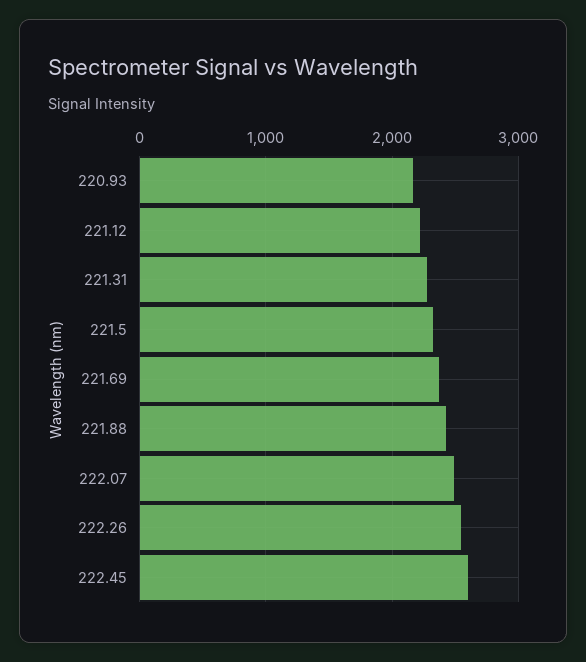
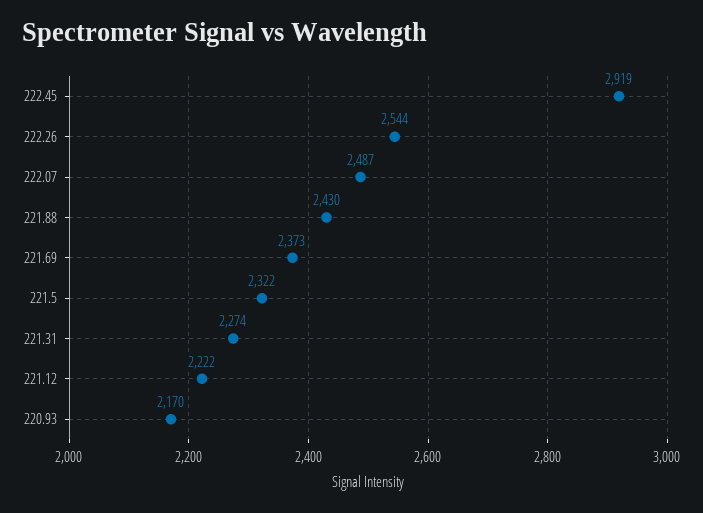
  {
    "220.93": 2170,
    "221.12": 2222,
    "221.31": 2274,
    "221.5": 2322,
    "221.69": 2373,
    "221.88": 2430,
    "222.07": 2487,
    "222.26": 2544,
-   "222.45": 2600
+   "222.45": 2919
  }

